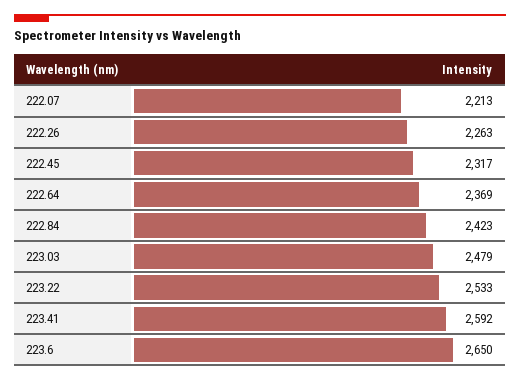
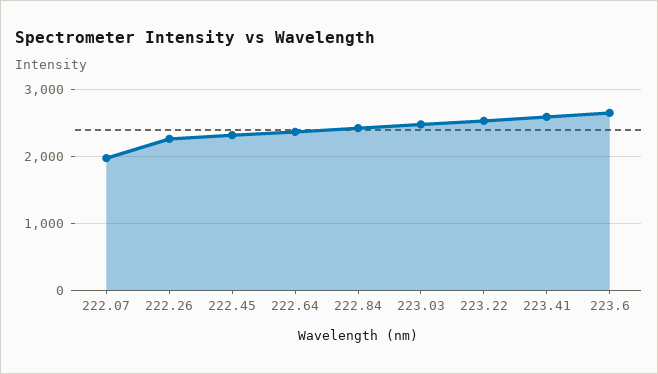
  {
-   "222.07": 2213,
+   "222.07": 2000,
    "222.26": 2263,
    "222.45": 2317,
    "222.64": 2369,
    "222.84": 2423,
    "223.03": 2479,
    "223.22": 2533,
    "223.41": 2592,
    "223.6": 2650
  }

